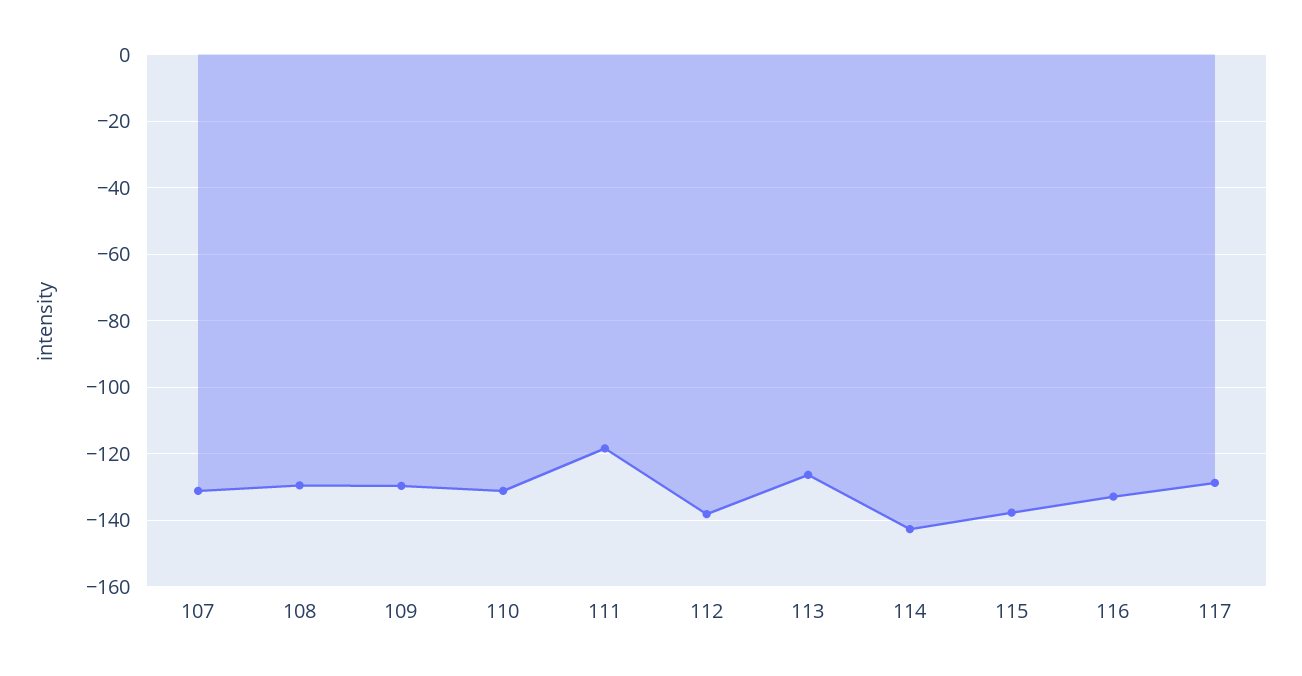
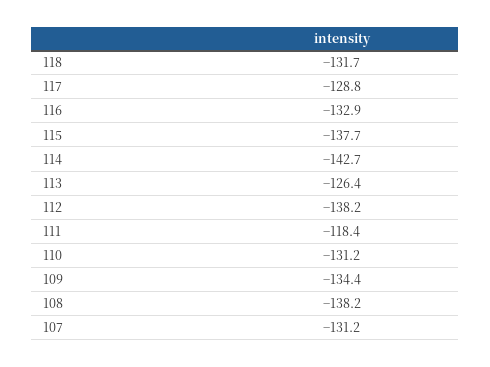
  {
    "107": -131.2,
-   "108": -130,
+   "108": -138.2,
-   "109": -130,
+   "109": -134.4,
    "110": -131.2,
    "111": -118.4,
    "112": -138.2,
    "113": -126.4,
    "114": -142.7,
    "115": -137.7,
    "116": -132.9,
-   "117": -128.8
+   "117": -128.8,
+   "118": -131.7
  }

